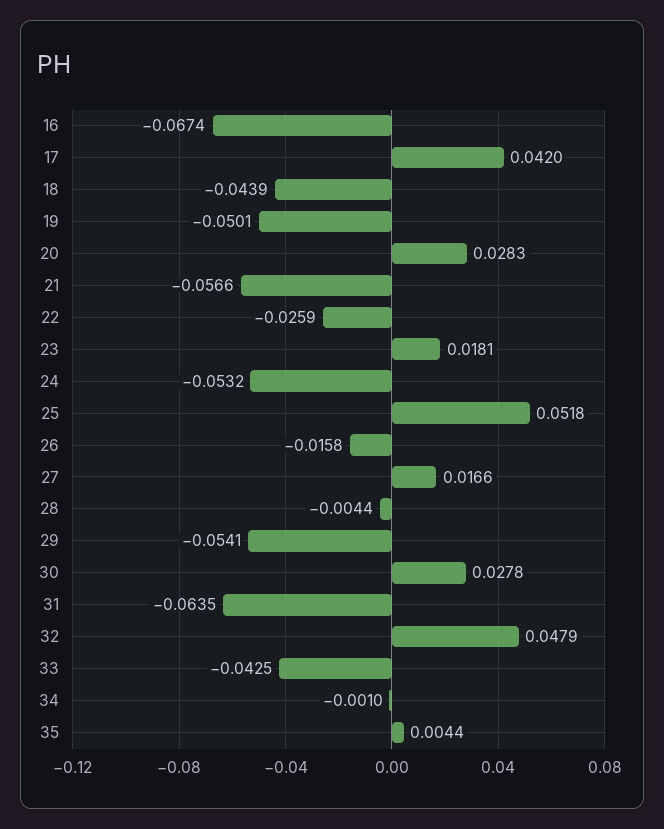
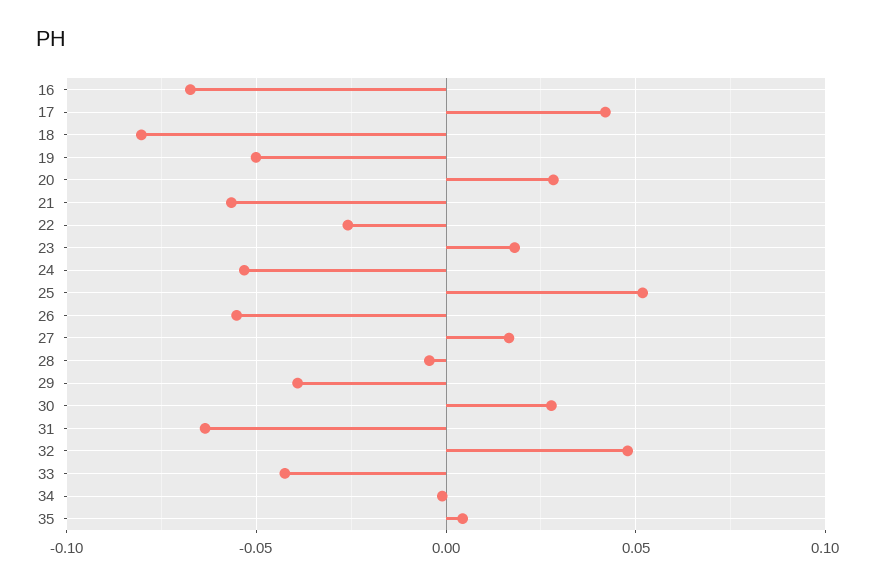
  {
    "16": -0.0674,
    "17": 0.042,
-   "18": -0.0439,
+   "18": -0.08,
    "19": -0.0501,
    "20": 0.0283,
    "21": -0.0566,
    "22": -0.0259,
    "23": 0.0181,
    "24": -0.0532,
    "25": 0.0518,
-   "26": -0.0158,
+   "26": -0.055,
    "27": 0.0166,
    "28": -0.0044,
-   "29": -0.0541,
+   "29": -0.04,
    "30": 0.0278,
    "31": -0.0635,
    "32": 0.0479,
    "33": -0.0425,
    "34": -0.001,
    "35": 0.0044
  }

